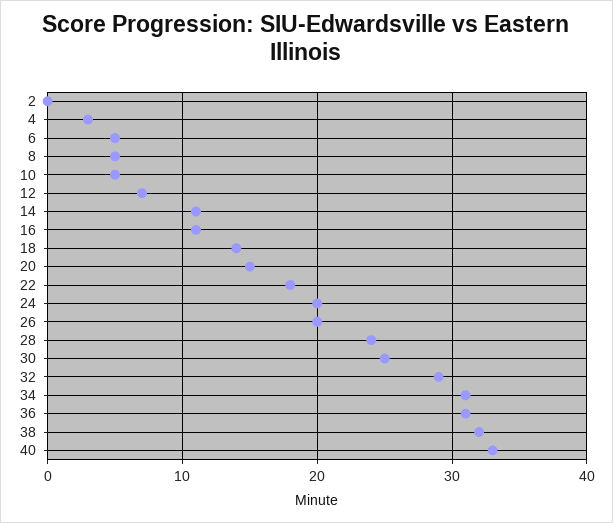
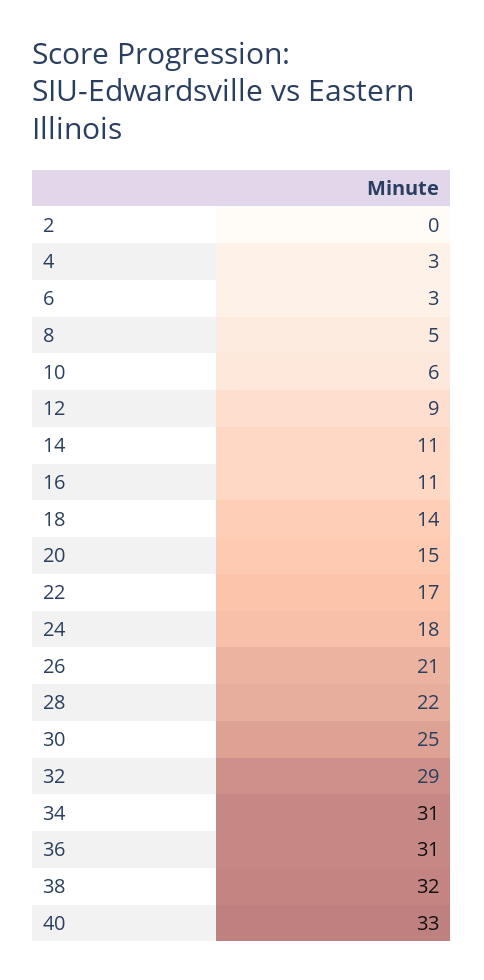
  {
    "2": 0,
    "4": 3,
-   "6": 5,
+   "6": 3,
    "8": 5,
-   "10": 5,
+   "10": 6,
-   "12": 7,
+   "12": 9,
    "14": 11,
    "16": 11,
    "18": 14,
    "20": 15,
-   "22": 18,
+   "22": 17,
-   "24": 20,
+   "24": 18,
-   "26": 20,
+   "26": 21,
-   "28": 24,
+   "28": 22,
    "30": 25,
    "32": 29,
    "34": 31,
    "36": 31,
    "38": 32,
    "40": 33
  }

